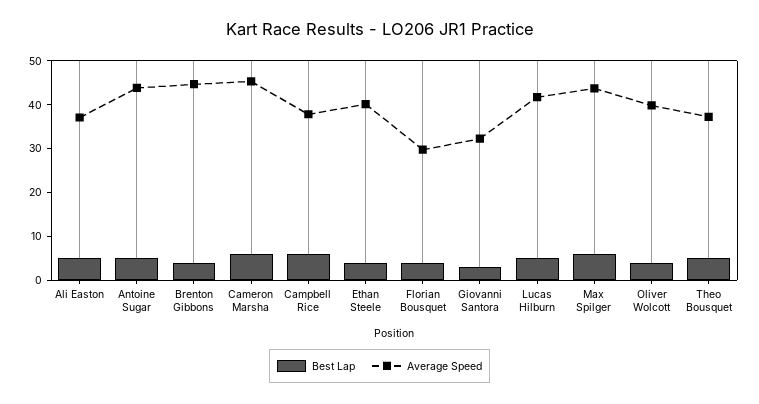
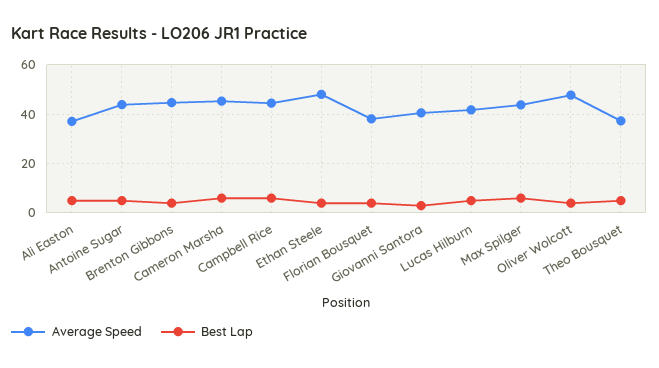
  {
    "Best Lap": {
      "Ali Easton": 6,
      "Antoine Sugar": 6,
      "Brenton Gibbons": 4,
      "Cameron Marsha": 6,
      "Campbell Rice": 6,
      "Ethan Steele": 4,
      "Florian Bousquet": 4,
      "Giovanni Santora": 4,
      "Lucas Hilburn": 6,
      "Max Spilger": 6,
      "Oliver Wolcott": 4,
      "Theo Bousquet": 6
    },
    "Average Speed": {
      "Ali Easton": 38,
      "Antoine Sugar": 44,
      "Brenton Gibbons": 44,
      "Cameron Marsha": 46,
-     "Campbell Rice": 38,
+     "Campbell Rice": 45,
-     "Ethan Steele": 40,
+     "Ethan Steele": 47.5,
-     "Florian Bousquet": 30,
+     "Florian Bousquet": 37.5,
-     "Giovanni Santora": 32,
+     "Giovanni Santora": 40,
      "Lucas Hilburn": 42,
      "Max Spilger": 44,
-     "Oliver Wolcott": 40,
+     "Oliver Wolcott": 47.5,
      "Theo Bousquet": 38
    }
  }

